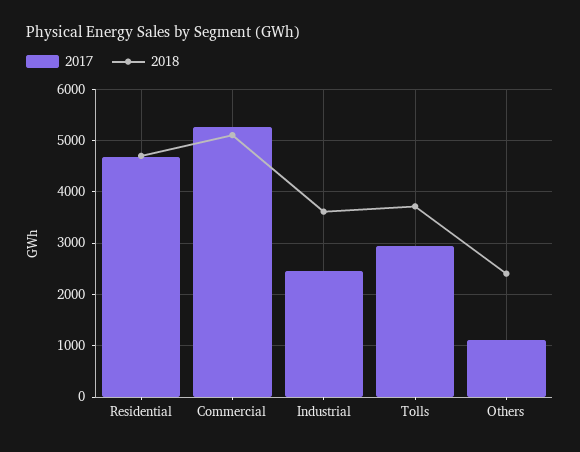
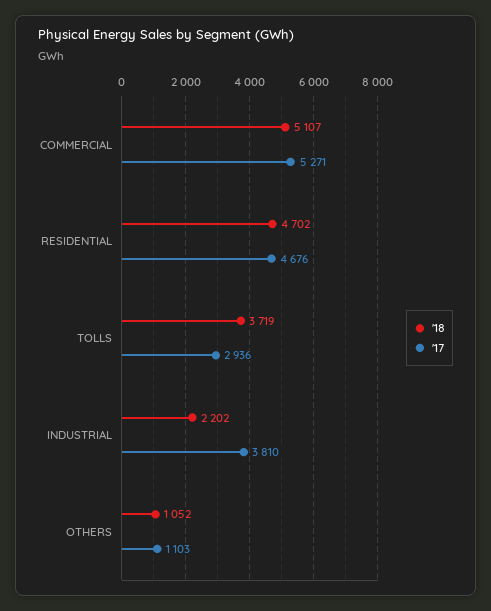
  {
    "2017": {
      "Residential": 4676,
      "Commercial": 5271,
-     "Industrial": 2400,
+     "Industrial": 3810,
      "Tolls": 2936,
      "Others": 1103
    },
    "2018": {
      "Residential": 4702,
      "Commercial": 5107,
-     "Industrial": 3600,
+     "Industrial": 2202,
      "Tolls": 3719,
-     "Others": 2400
+     "Others": 1052
    }
  }

